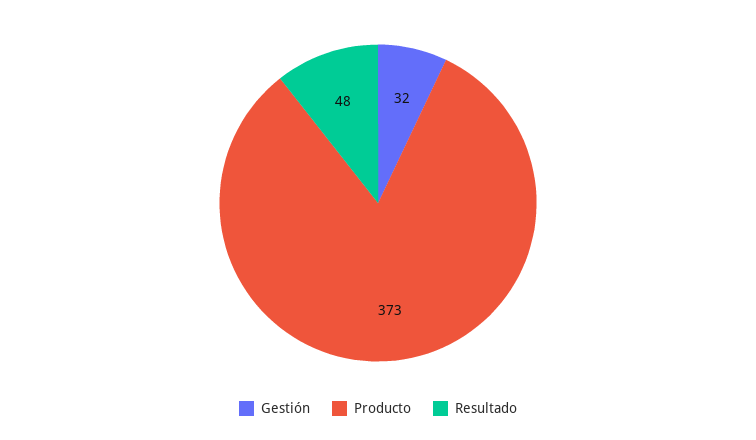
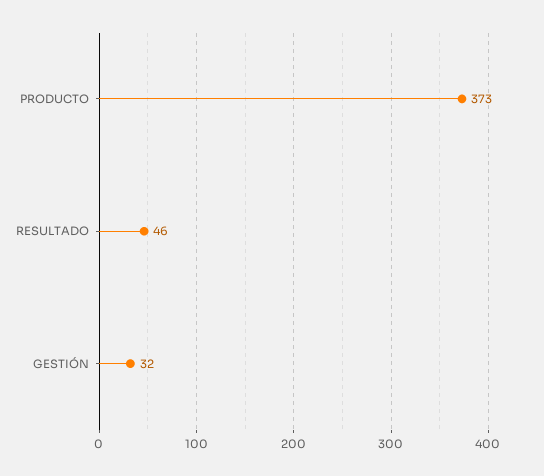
  {
    "Gestión": 32,
    "Producto": 373,
-   "Resultado": 48
+   "Resultado": 46
  }

